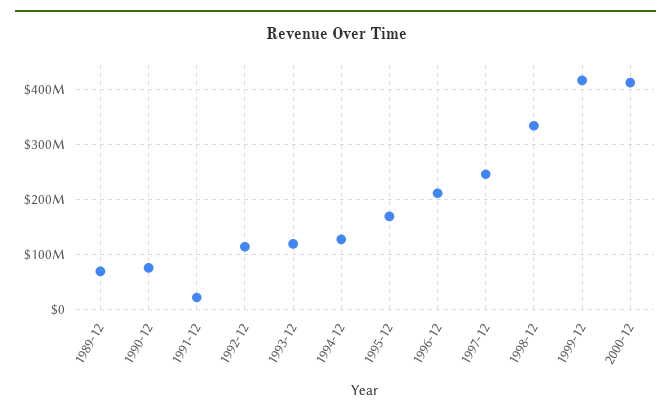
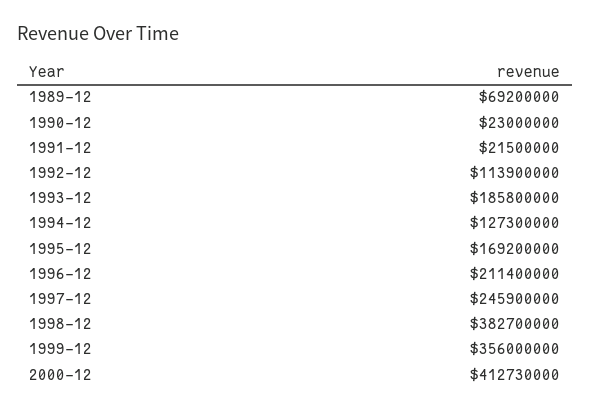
  {
    "1989-12": 69200000,
-   "1990-12": 80000000,
+   "1990-12": 23000000,
    "1991-12": 21500000,
    "1992-12": 113900000,
-   "1993-12": 120000000,
+   "1993-12": 185800000,
    "1994-12": 127300000,
    "1995-12": 169200000,
    "1996-12": 211400000,
    "1997-12": 245900000,
-   "1998-12": 340000000,
+   "1998-12": 382700000,
-   "1999-12": 420000000,
+   "1999-12": 356000000,
    "2000-12": 412730000
  }

